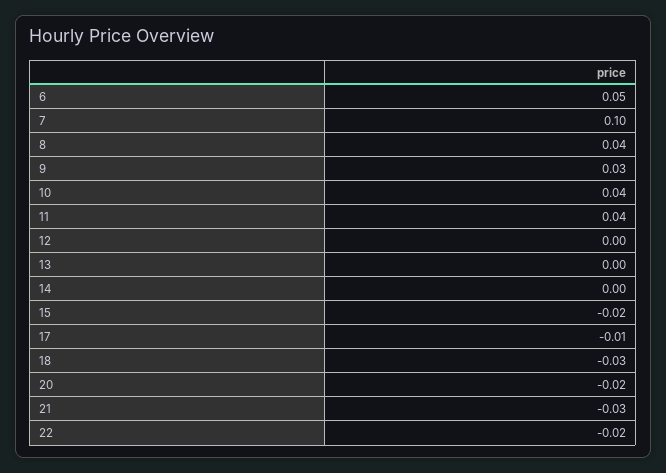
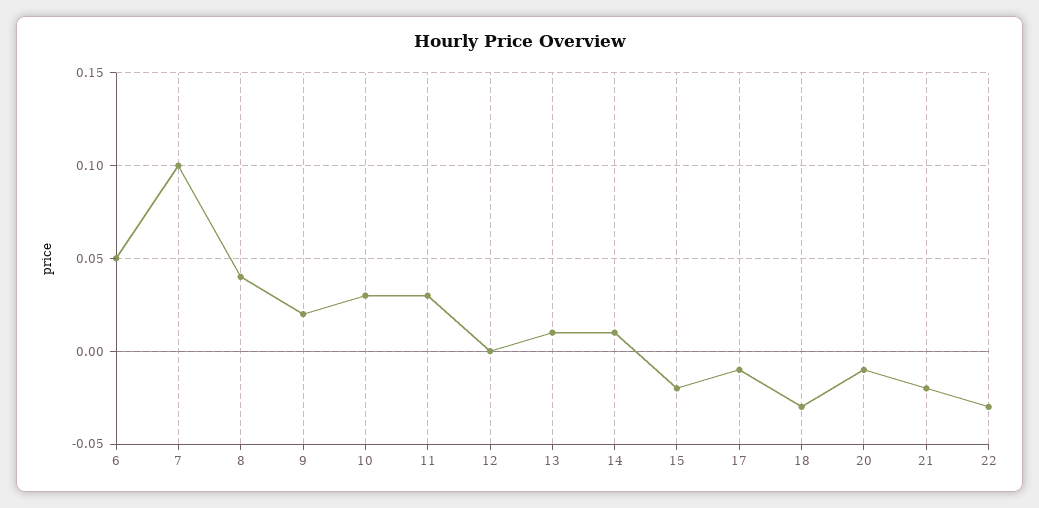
  {
    "6": 0.05,
    "7": 0.1,
    "8": 0.04,
-   "9": 0.03,
+   "9": 0.02,
-   "10": 0.04,
+   "10": 0.03,
-   "11": 0.04,
+   "11": 0.03,
    "12": 0,
-   "13": 0,
+   "13": 0.01,
-   "14": 0,
+   "14": 0.01,
    "15": -0.02,
    "17": -0.01,
    "18": -0.03,
-   "20": -0.02,
+   "20": -0.01,
-   "21": -0.03,
+   "21": -0.02,
-   "22": -0.02
+   "22": -0.03
  }

